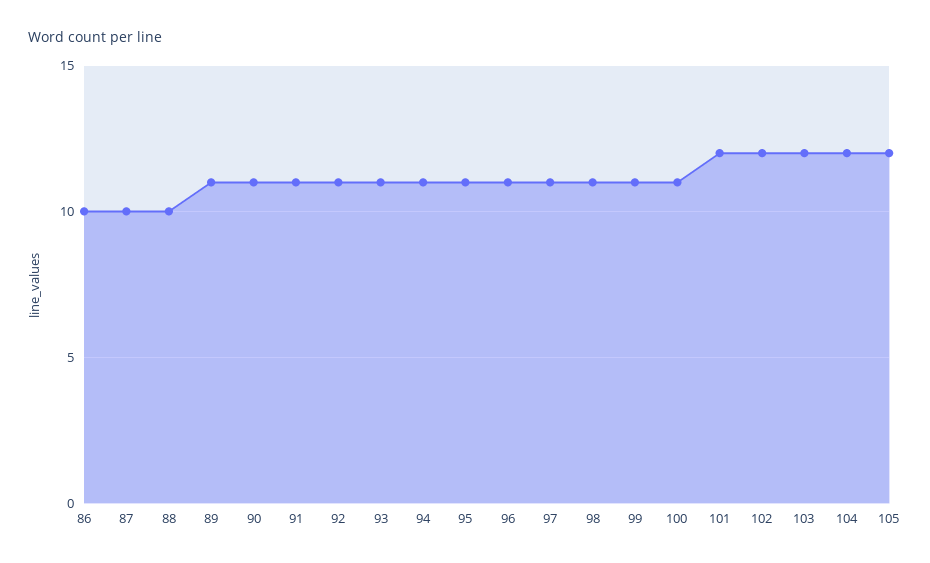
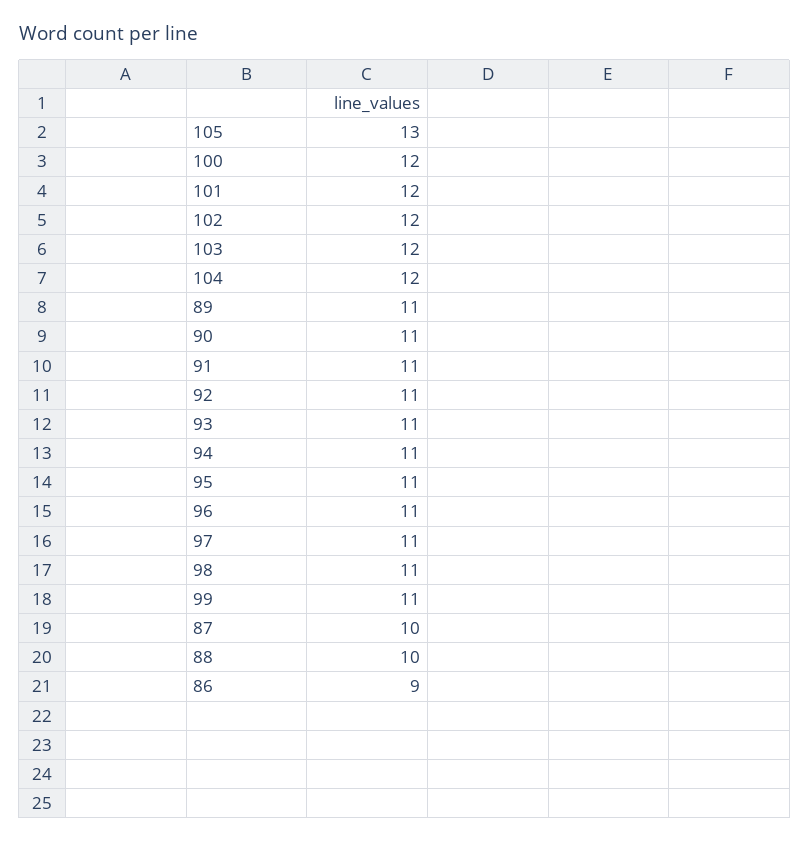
  {
-   "86": 10,
+   "86": 9,
    "87": 10,
    "88": 10,
    "89": 11,
    "90": 11,
    "91": 11,
    "92": 11,
    "93": 11,
    "94": 11,
    "95": 11,
    "96": 11,
    "97": 11,
    "98": 11,
    "99": 11,
-   "100": 11,
+   "100": 12,
    "101": 12,
    "102": 12,
    "103": 12,
    "104": 12,
-   "105": 12
+   "105": 13
  }

